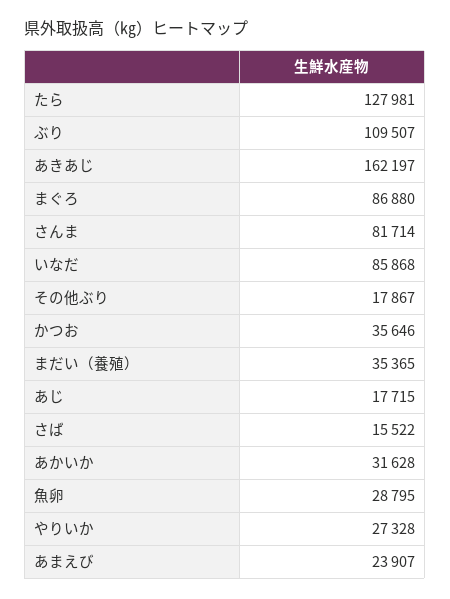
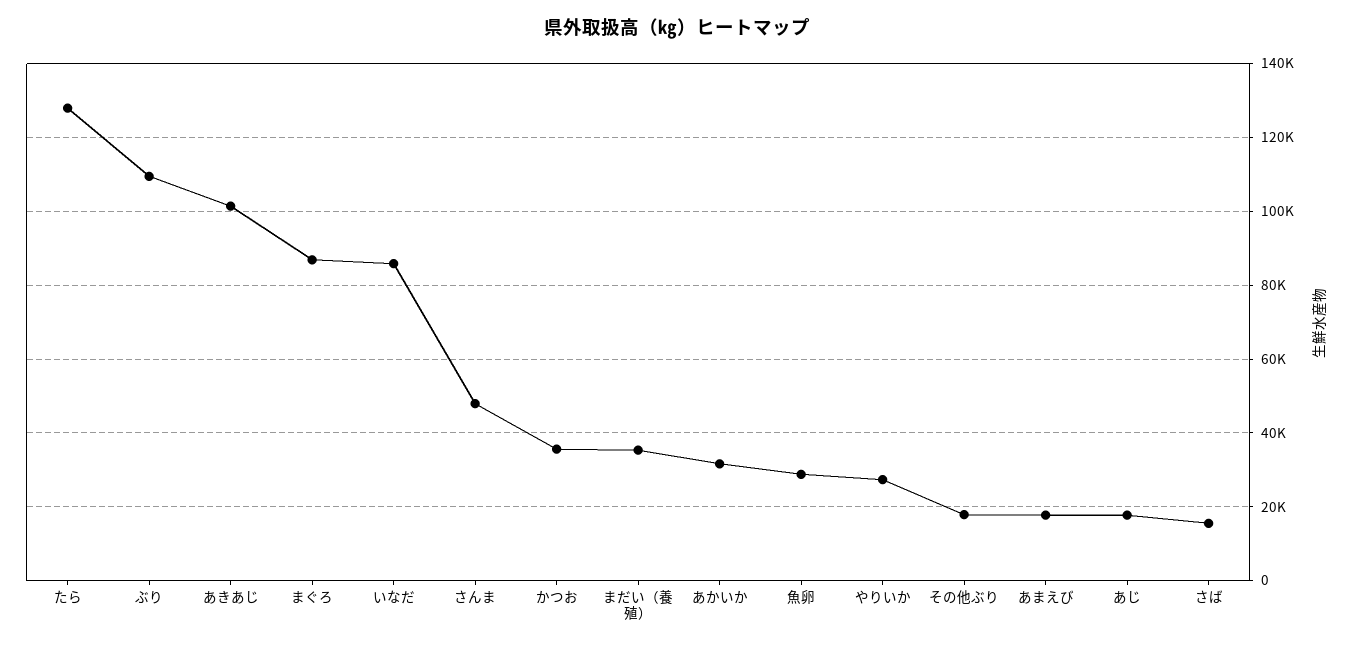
  {
    "たら": 127981,
    "ぶり": 109507,
-   "あきあじ": 162197,
+   "あきあじ": 102000,
    "まぐろ": 86880,
-   "さんま": 81714,
+   "さんま": 48000,
    "いなだ": 85868,
    "その他ぶり": 17867,
    "かつお": 35646,
    "まだい（養殖）": 35365,
    "あじ": 17715,
    "さば": 15522,
    "あかいか": 31628,
    "魚卵": 28795,
    "やりいか": 27328,
-   "あまえび": 23907
+   "あまえび": 18000
  }

